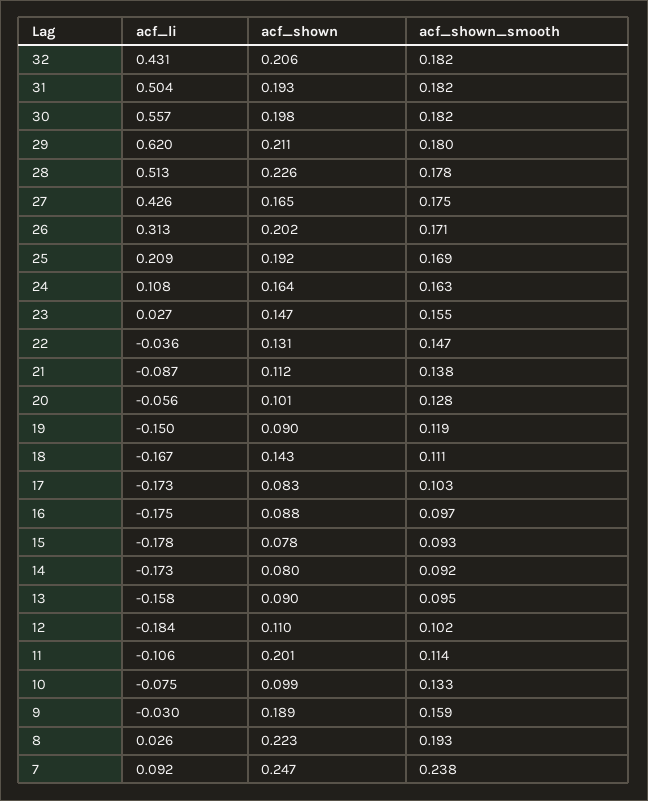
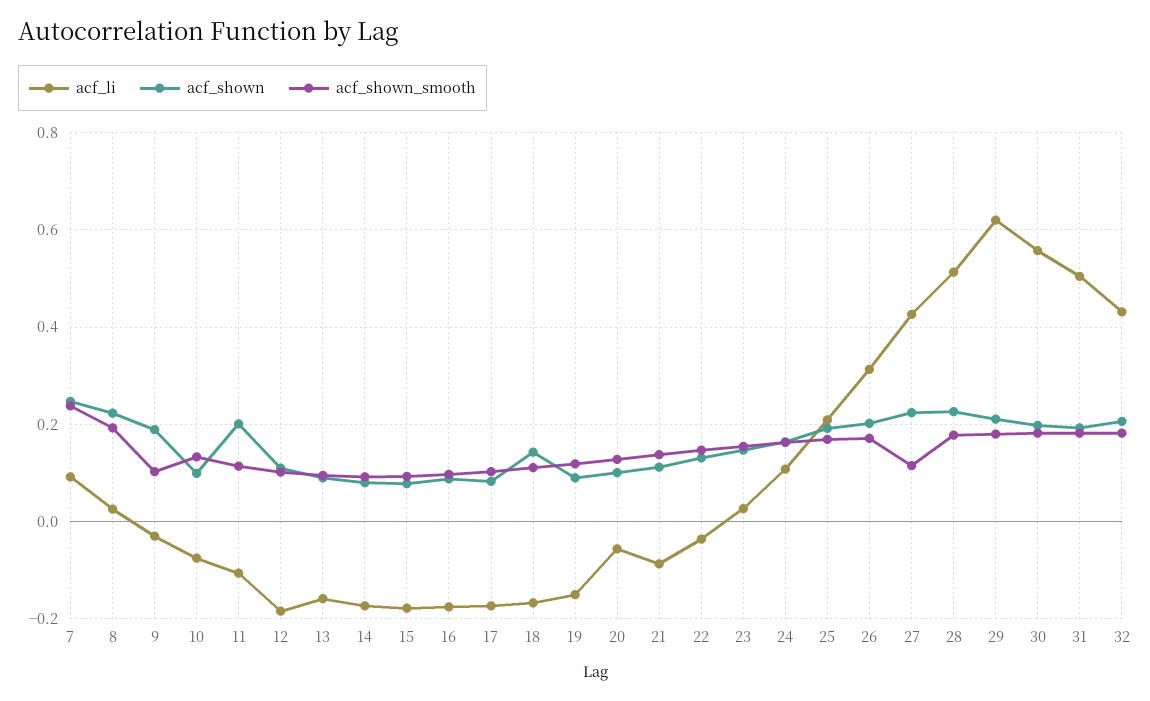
  {
    "acf_li": {
      "32": 0.431,
      "31": 0.504,
      "30": 0.557,
      "29": 0.62,
      "28": 0.513,
      "27": 0.426,
      "26": 0.313,
      "25": 0.209,
      "24": 0.108,
      "23": 0.027,
      "22": -0.036,
      "21": -0.087,
      "20": -0.056,
      "19": -0.15,
      "18": -0.167,
      "17": -0.173,
      "16": -0.175,
      "15": -0.178,
      "14": -0.173,
      "13": -0.158,
      "12": -0.184,
      "11": -0.106,
      "10": -0.075,
      "9": -0.03,
      "8": 0.026,
      "7": 0.092
    },
    "acf_shown": {
      "32": 0.206,
      "31": 0.193,
      "30": 0.198,
      "29": 0.211,
      "28": 0.226,
-     "27": 0.165,
+     "27": 0.22,
      "26": 0.202,
      "25": 0.192,
      "24": 0.164,
      "23": 0.147,
      "22": 0.131,
      "21": 0.112,
      "20": 0.101,
      "19": 0.09,
      "18": 0.143,
      "17": 0.083,
      "16": 0.088,
      "15": 0.078,
      "14": 0.08,
      "13": 0.09,
      "12": 0.11,
      "11": 0.201,
      "10": 0.099,
      "9": 0.189,
      "8": 0.223,
      "7": 0.247
    },
    "acf_shown_smooth": {
      "32": 0.182,
      "31": 0.182,
      "30": 0.182,
      "29": 0.18,
      "28": 0.178,
-     "27": 0.175,
+     "27": 0.12,
      "26": 0.171,
      "25": 0.169,
      "24": 0.163,
      "23": 0.155,
      "22": 0.147,
      "21": 0.138,
      "20": 0.128,
      "19": 0.119,
      "18": 0.111,
      "17": 0.103,
      "16": 0.097,
      "15": 0.093,
      "14": 0.092,
      "13": 0.095,
      "12": 0.102,
      "11": 0.114,
      "10": 0.133,
-     "9": 0.159,
+     "9": 0.1,
      "8": 0.193,
      "7": 0.238
    }
  }

